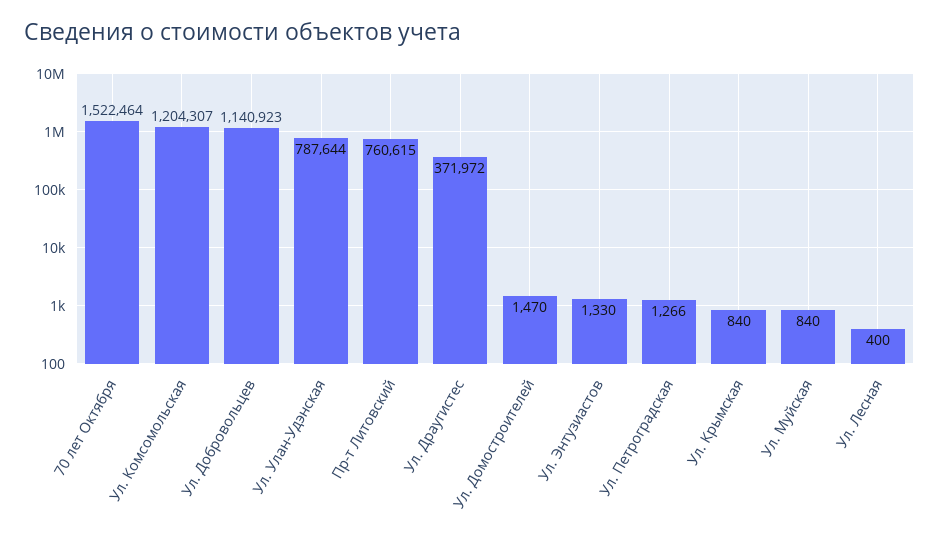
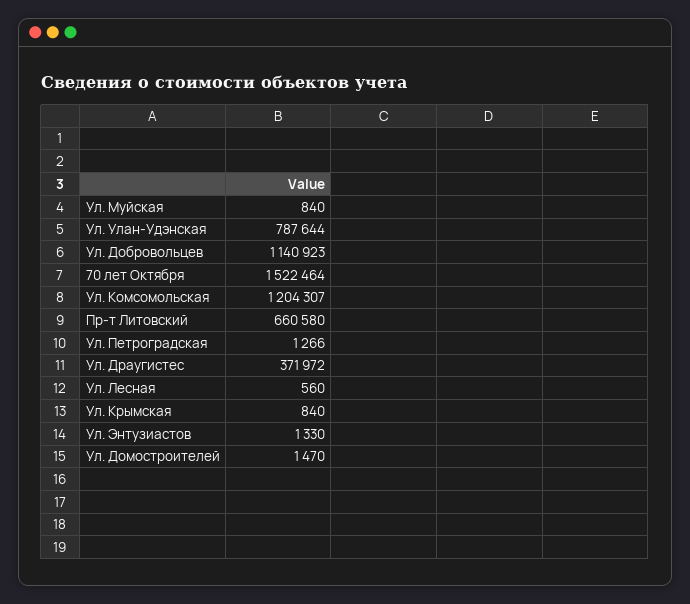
  {
    "70 лет Октября": 1522464,
    "Ул. Комсомольская": 1204307,
    "Ул. Добровольцев": 1140923,
    "Ул. Улан-Удэнская": 787644,
-   "Пр-т Литовский": 760615,
+   "Пр-т Литовский": 660580,
    "Ул. Драугистес": 371972,
    "Ул. Домостроителей": 1470,
    "Ул. Энтузиастов": 1330,
    "Ул. Петроградская": 1266,
    "Ул. Крымская": 840,
    "Ул. Муйская": 840,
-   "Ул. Лесная": 400
+   "Ул. Лесная": 560
  }

